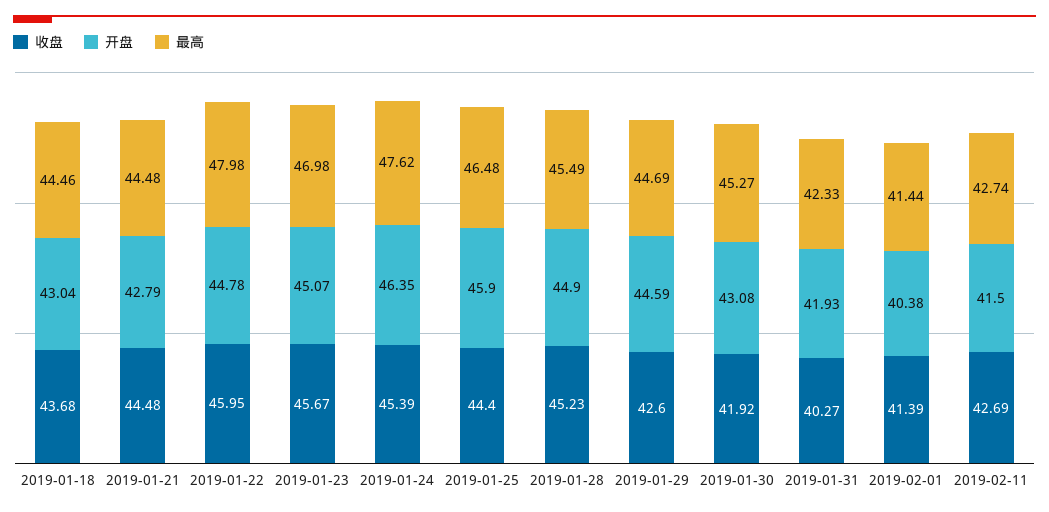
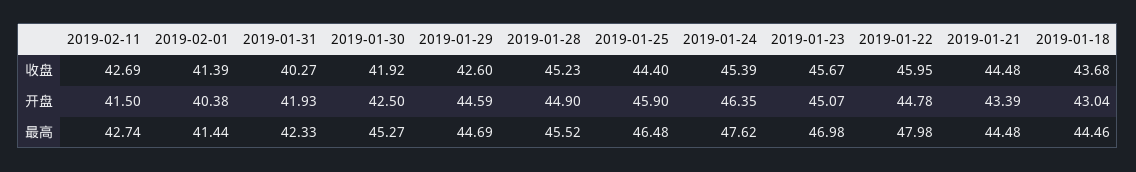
  {
    "收盘": {
      "2019-01-18": 43.68,
      "2019-01-21": 44.48,
      "2019-01-22": 45.95,
      "2019-01-23": 45.67,
      "2019-01-24": 45.39,
      "2019-01-25": 44.4,
      "2019-01-28": 45.23,
      "2019-01-29": 42.6,
      "2019-01-30": 41.92,
      "2019-01-31": 40.27,
      "2019-02-01": 41.39,
      "2019-02-11": 42.69
    },
    "开盘": {
      "2019-01-18": 43.04,
-     "2019-01-21": 42.79,
+     "2019-01-21": 43.39,
      "2019-01-22": 44.78,
      "2019-01-23": 45.07,
      "2019-01-24": 46.35,
      "2019-01-25": 45.9,
      "2019-01-28": 44.9,
      "2019-01-29": 44.59,
-     "2019-01-30": 43.08,
+     "2019-01-30": 42.5,
      "2019-01-31": 41.93,
      "2019-02-01": 40.38,
      "2019-02-11": 41.5
    },
    "最高": {
      "2019-01-18": 44.46,
      "2019-01-21": 44.48,
      "2019-01-22": 47.98,
      "2019-01-23": 46.98,
      "2019-01-24": 47.62,
      "2019-01-25": 46.48,
-     "2019-01-28": 45.49,
+     "2019-01-28": 45.52,
      "2019-01-29": 44.69,
      "2019-01-30": 45.27,
      "2019-01-31": 42.33,
      "2019-02-01": 41.44,
      "2019-02-11": 42.74
    }
  }

